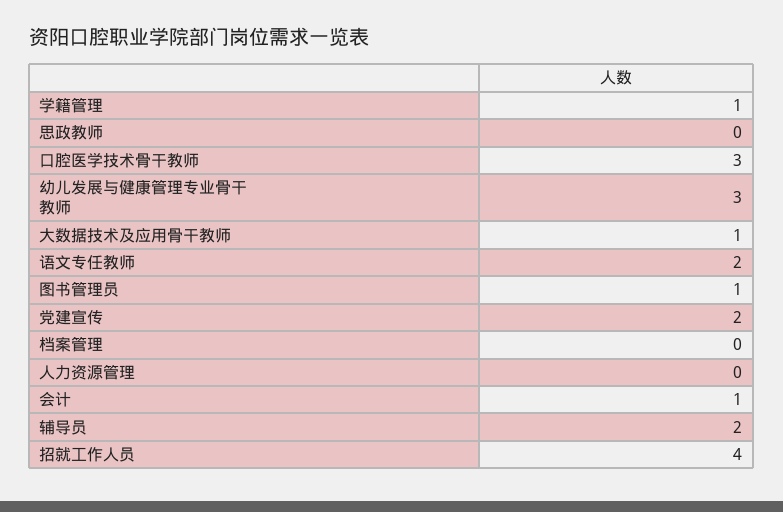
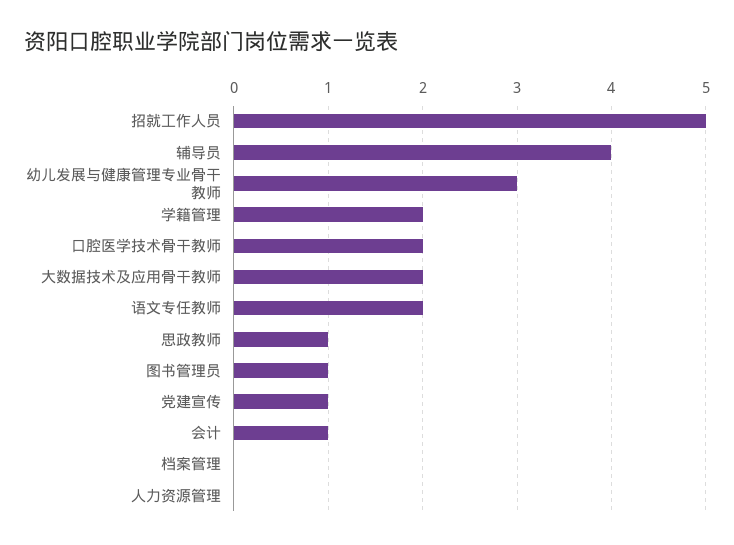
  {
-   "学籍管理": 1,
+   "学籍管理": 2,
-   "思政教师": 0,
+   "思政教师": 1,
-   "口腔医学技术骨干教师": 3,
+   "口腔医学技术骨干教师": 2,
    "幼儿发展与健康管理专业骨干教师": 3,
-   "大数据技术及应用骨干教师": 1,
+   "大数据技术及应用骨干教师": 2,
    "语文专任教师": 2,
    "图书管理员": 1,
-   "党建宣传": 2,
+   "党建宣传": 1,
    "档案管理": 0,
    "人力资源管理": 0,
    "会计": 1,
-   "辅导员": 2,
+   "辅导员": 4,
-   "招就工作人员": 4
+   "招就工作人员": 5
  }

